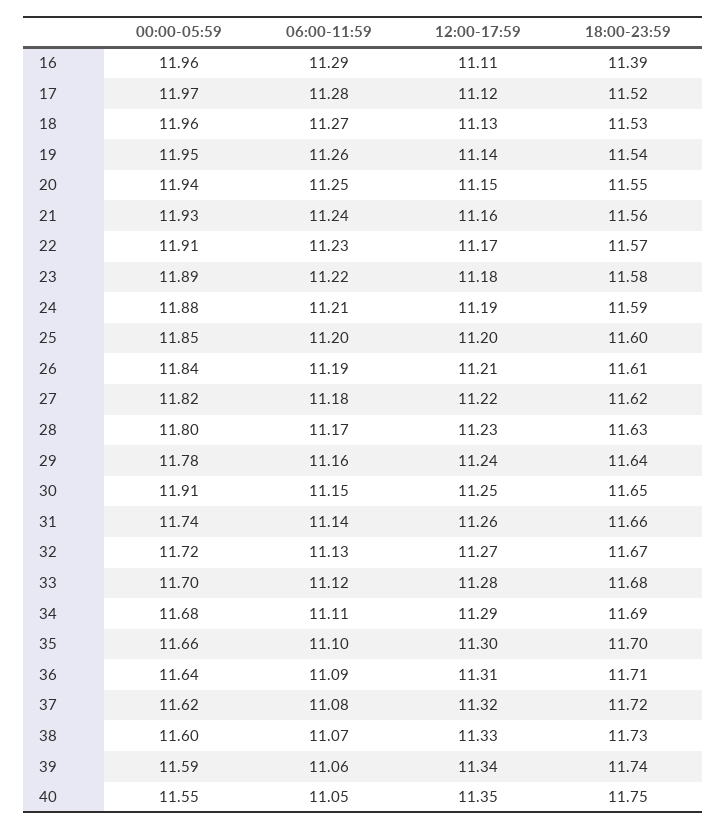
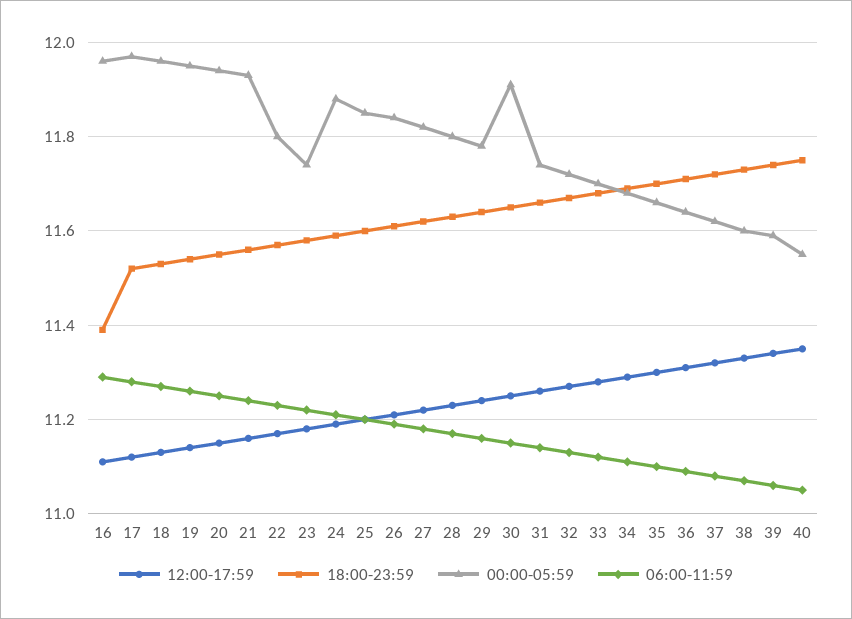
  {
    "00:00-05:59": {
      "16": 11.96,
      "17": 11.97,
      "18": 11.96,
      "19": 11.95,
      "20": 11.94,
      "21": 11.93,
-     "22": 11.91,
+     "22": 11.8,
-     "23": 11.89,
+     "23": 11.75,
      "24": 11.88,
      "25": 11.85,
      "26": 11.84,
      "27": 11.82,
      "28": 11.8,
      "29": 11.78,
      "30": 11.91,
      "31": 11.74,
      "32": 11.72,
      "33": 11.7,
      "34": 11.68,
      "35": 11.66,
      "36": 11.64,
      "37": 11.62,
      "38": 11.6,
      "39": 11.59,
      "40": 11.55
    },
    "06:00-11:59": {
      "16": 11.29,
      "17": 11.28,
      "18": 11.27,
      "19": 11.26,
      "20": 11.25,
      "21": 11.24,
      "22": 11.23,
      "23": 11.22,
      "24": 11.21,
      "25": 11.2,
      "26": 11.19,
      "27": 11.18,
      "28": 11.17,
      "29": 11.16,
      "30": 11.15,
      "31": 11.14,
      "32": 11.13,
      "33": 11.12,
      "34": 11.11,
      "35": 11.1,
      "36": 11.09,
      "37": 11.08,
      "38": 11.07,
      "39": 11.06,
      "40": 11.05
    },
    "12:00-17:59": {
      "16": 11.11,
      "17": 11.12,
      "18": 11.13,
      "19": 11.14,
      "20": 11.15,
      "21": 11.16,
      "22": 11.17,
      "23": 11.18,
      "24": 11.19,
      "25": 11.2,
      "26": 11.21,
      "27": 11.22,
      "28": 11.23,
      "29": 11.24,
      "30": 11.25,
      "31": 11.26,
      "32": 11.27,
      "33": 11.28,
      "34": 11.29,
      "35": 11.3,
      "36": 11.31,
      "37": 11.32,
      "38": 11.33,
      "39": 11.34,
      "40": 11.35
    },
    "18:00-23:59": {
      "16": 11.39,
      "17": 11.52,
      "18": 11.53,
      "19": 11.54,
      "20": 11.55,
      "21": 11.56,
      "22": 11.57,
      "23": 11.58,
      "24": 11.59,
      "25": 11.6,
      "26": 11.61,
      "27": 11.62,
      "28": 11.63,
      "29": 11.64,
      "30": 11.65,
      "31": 11.66,
      "32": 11.67,
      "33": 11.68,
      "34": 11.69,
      "35": 11.7,
      "36": 11.71,
      "37": 11.72,
      "38": 11.73,
      "39": 11.74,
      "40": 11.75
    }
  }

